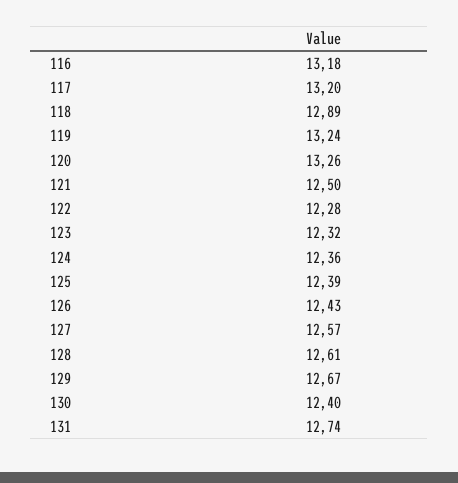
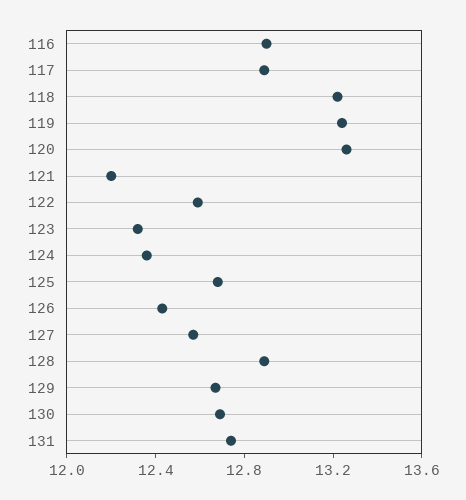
  {
-   "116": 13.18,
+   "116": 12.9,
-   "117": 13.2,
+   "117": 12.9,
-   "118": 12.89,
+   "118": 13.2,
    "119": 13.24,
    "120": 13.26,
-   "121": 12.5,
+   "121": 12.2,
-   "122": 12.28,
+   "122": 12.6,
    "123": 12.32,
    "124": 12.36,
-   "125": 12.39,
+   "125": 12.7,
    "126": 12.43,
    "127": 12.57,
-   "128": 12.61,
+   "128": 12.9,
    "129": 12.67,
-   "130": 12.4,
+   "130": 12.7,
    "131": 12.74
  }

